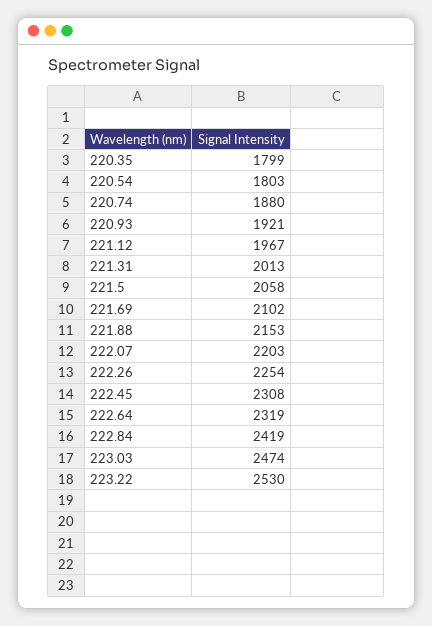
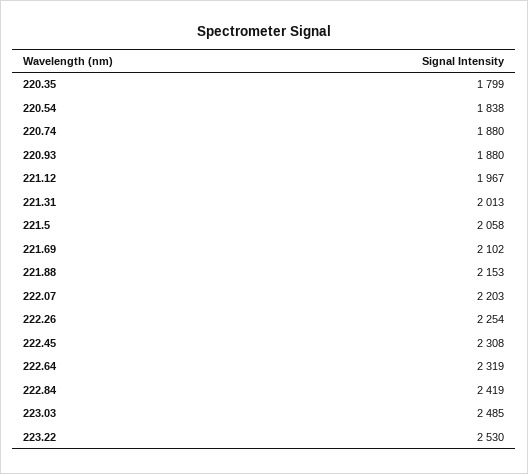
  {
    "220.35": 1799,
-   "220.54": 1803,
+   "220.54": 1838,
    "220.74": 1880,
-   "220.93": 1921,
+   "220.93": 1880,
    "221.12": 1967,
    "221.31": 2013,
    "221.5": 2058,
    "221.69": 2102,
    "221.88": 2153,
    "222.07": 2203,
    "222.26": 2254,
    "222.45": 2308,
    "222.64": 2319,
    "222.84": 2419,
-   "223.03": 2474,
+   "223.03": 2485,
    "223.22": 2530
  }

